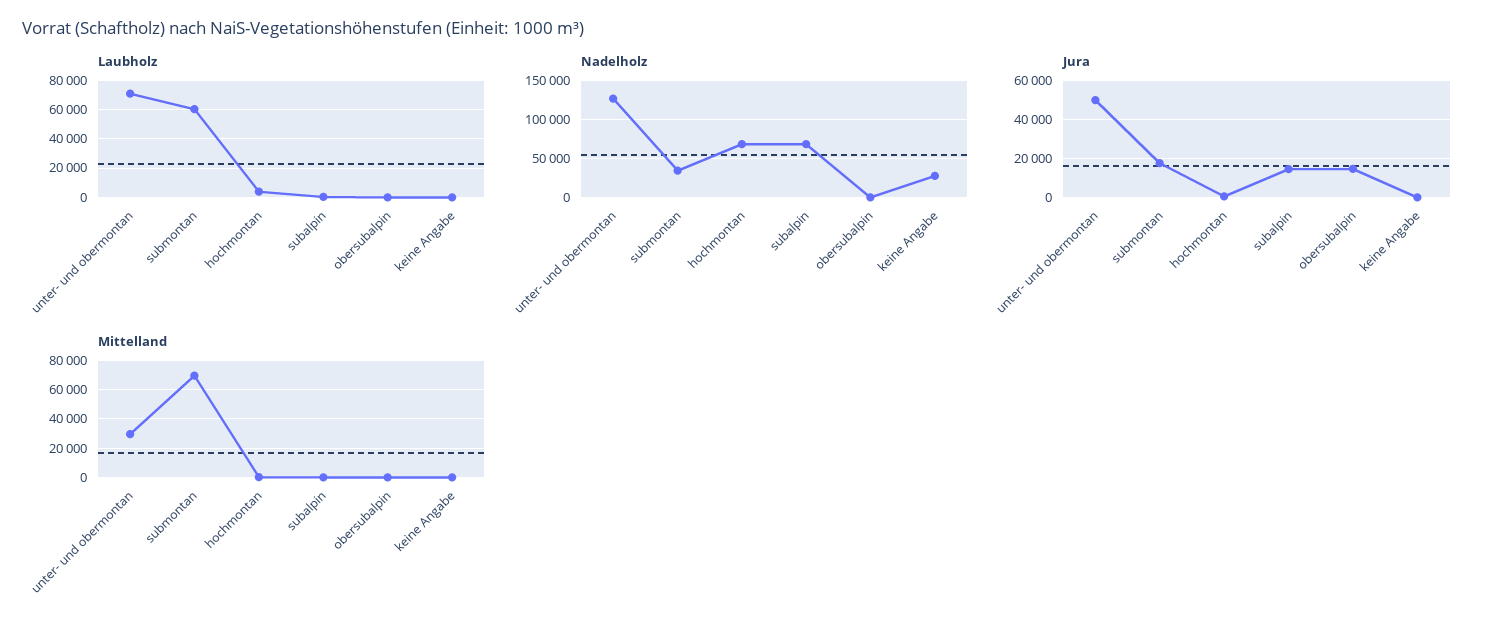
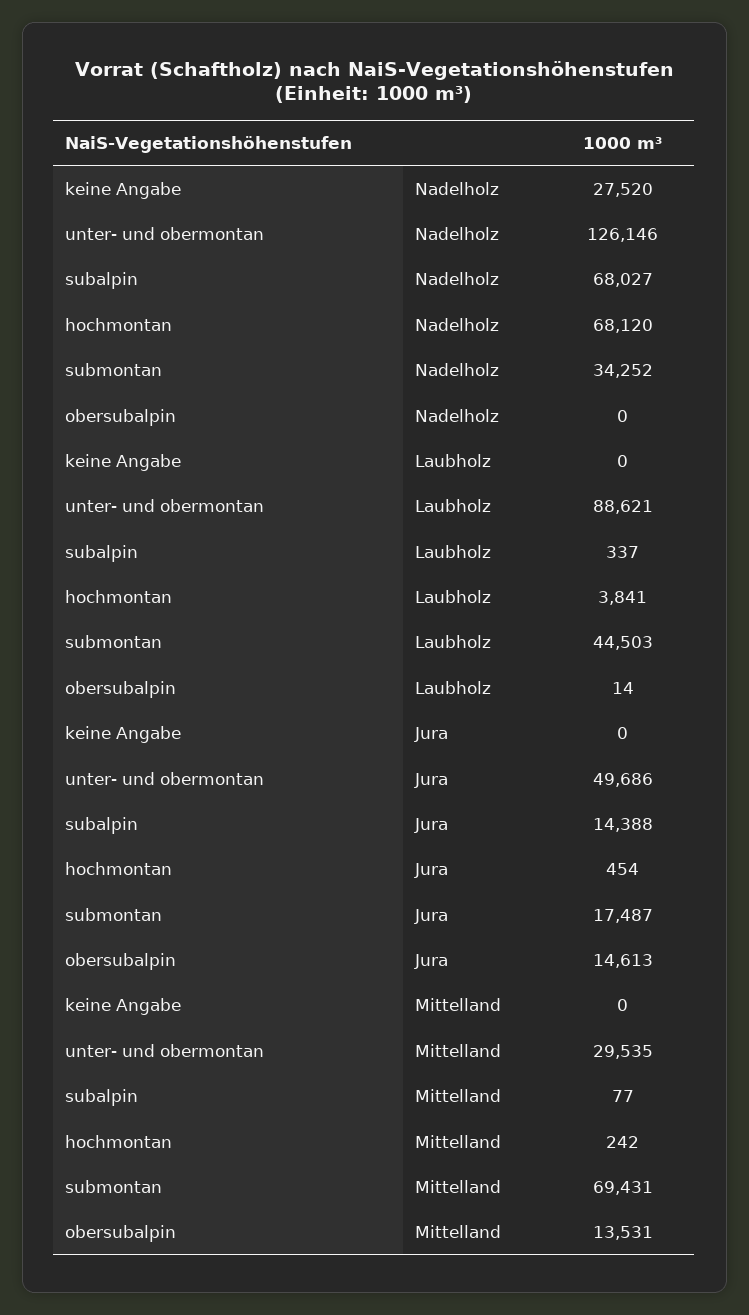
  {
    "Laubholz": {
-     "unter- und obermontan": 70000,
+     "unter- und obermontan": 88621,
-     "submontan": 60000,
+     "submontan": 44503,
      "hochmontan": 3841,
      "subalpin": 337,
      "obersubalpin": 14,
      "keine Angabe": 0
    },
    "Nadelholz": {
      "unter- und obermontan": 126146,
      "submontan": 34252,
      "hochmontan": 68120,
      "subalpin": 68027,
      "obersubalpin": 0,
      "keine Angabe": 27520
    },
    "Jura": {
      "unter- und obermontan": 49686,
      "submontan": 17487,
      "hochmontan": 454,
      "subalpin": 14388,
      "obersubalpin": 14613,
      "keine Angabe": 0
    },
    "Mittelland": {
      "unter- und obermontan": 29535,
      "submontan": 69431,
      "hochmontan": 242,
      "subalpin": 77,
-     "obersubalpin": 0,
+     "obersubalpin": 13531,
      "keine Angabe": 0
    }
  }

